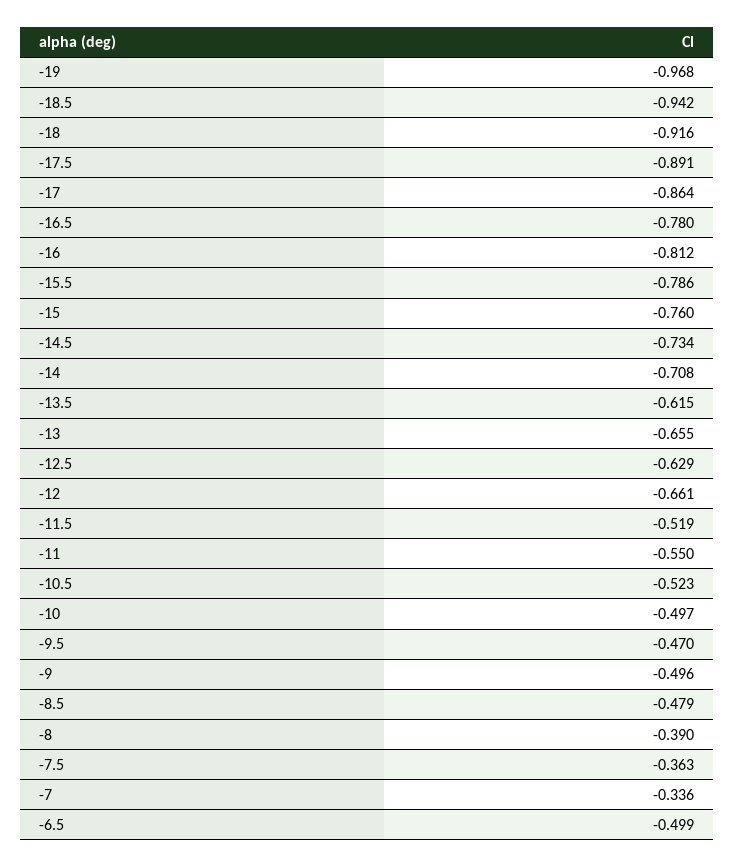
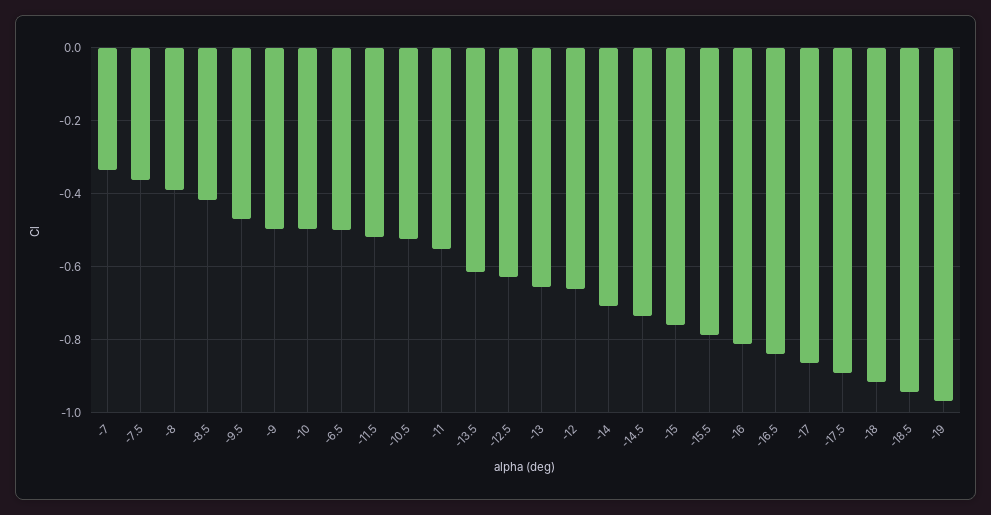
  {
    "-19": -0.968,
    "-18.5": -0.942,
    "-18": -0.916,
    "-17.5": -0.891,
    "-17": -0.864,
-   "-16.5": -0.78,
+   "-16.5": -0.84,
    "-16": -0.812,
    "-15.5": -0.786,
    "-15": -0.76,
    "-14.5": -0.734,
    "-14": -0.708,
    "-13.5": -0.615,
    "-13": -0.655,
    "-12.5": -0.629,
    "-12": -0.661,
    "-11.5": -0.519,
    "-11": -0.55,
    "-10.5": -0.523,
    "-10": -0.497,
    "-9.5": -0.47,
    "-9": -0.496,
-   "-8.5": -0.479,
+   "-8.5": -0.42,
    "-8": -0.39,
    "-7.5": -0.363,
    "-7": -0.336,
    "-6.5": -0.499
  }

